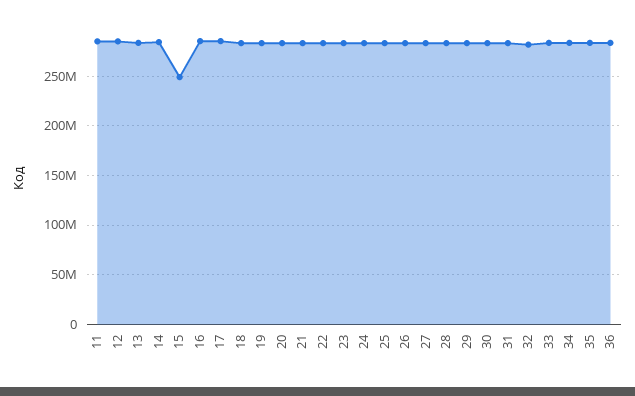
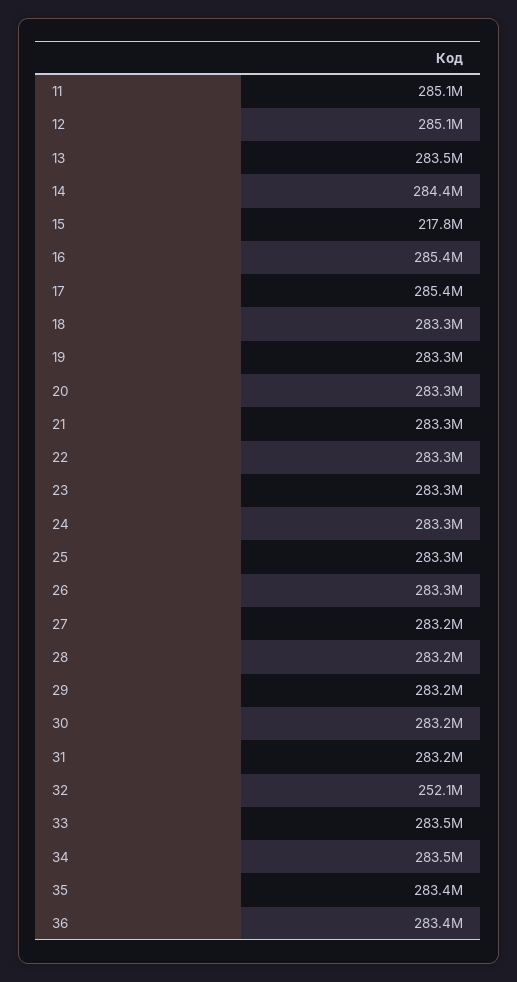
  {
    "11": 285100000,
    "12": 285100000,
    "13": 283500000,
    "14": 284400000,
-   "15": 250000000,
+   "15": 217800000,
    "16": 285400000,
    "17": 285400000,
    "18": 283300000,
    "19": 283300000,
    "20": 283300000,
    "21": 283300000,
    "22": 283300000,
    "23": 283300000,
    "24": 283300000,
    "25": 283300000,
    "26": 283300000,
    "27": 283200000,
    "28": 283200000,
    "29": 283200000,
    "30": 283200000,
    "31": 283200000,
-   "32": 280000000,
+   "32": 252100000,
    "33": 283500000,
    "34": 283500000,
    "35": 283400000,
    "36": 283400000
  }

